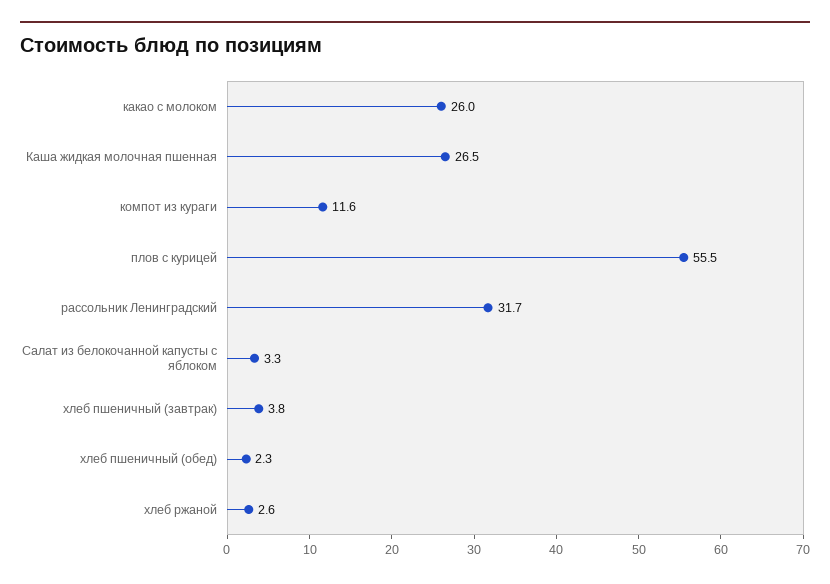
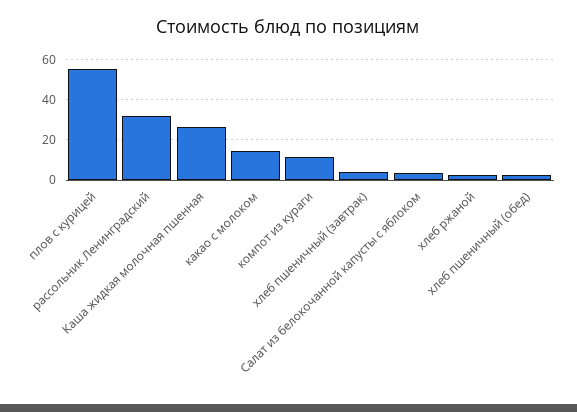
  {
-   "какао с молоком": 26,
+   "какао с молоком": 15,
    "Каша жидкая молочная пшенная": 26.5,
    "компот из кураги": 11.6,
    "плов с курицей": 55.5,
    "рассольник Ленинградский": 31.7,
    "Салат из белокочанной капусты с яблоком": 3.3,
    "хлеб пшеничный (завтрак)": 3.8,
    "хлеб пшеничный (обед)": 2.3,
    "хлеб ржаной": 2.6
  }

